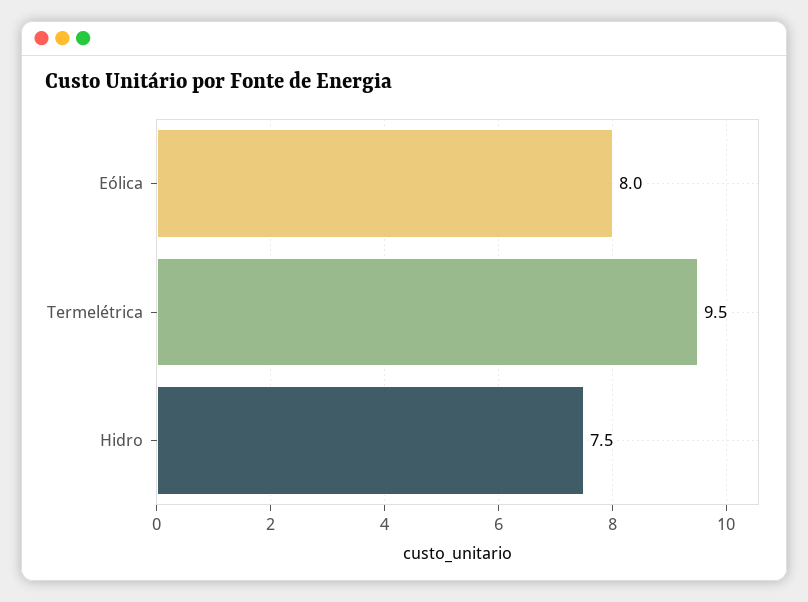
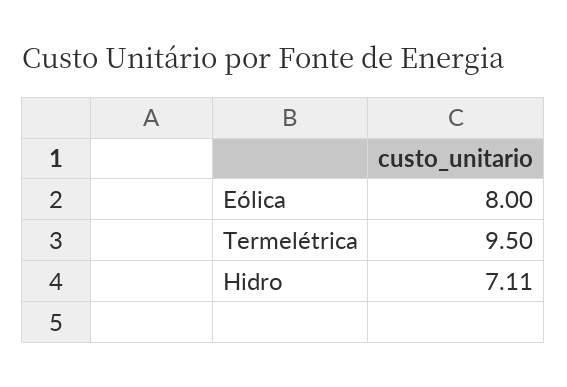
  {
    "Eólica": 8,
    "Termelétrica": 9.5,
-   "Hidro": 7.5
+   "Hidro": 7.11
  }

